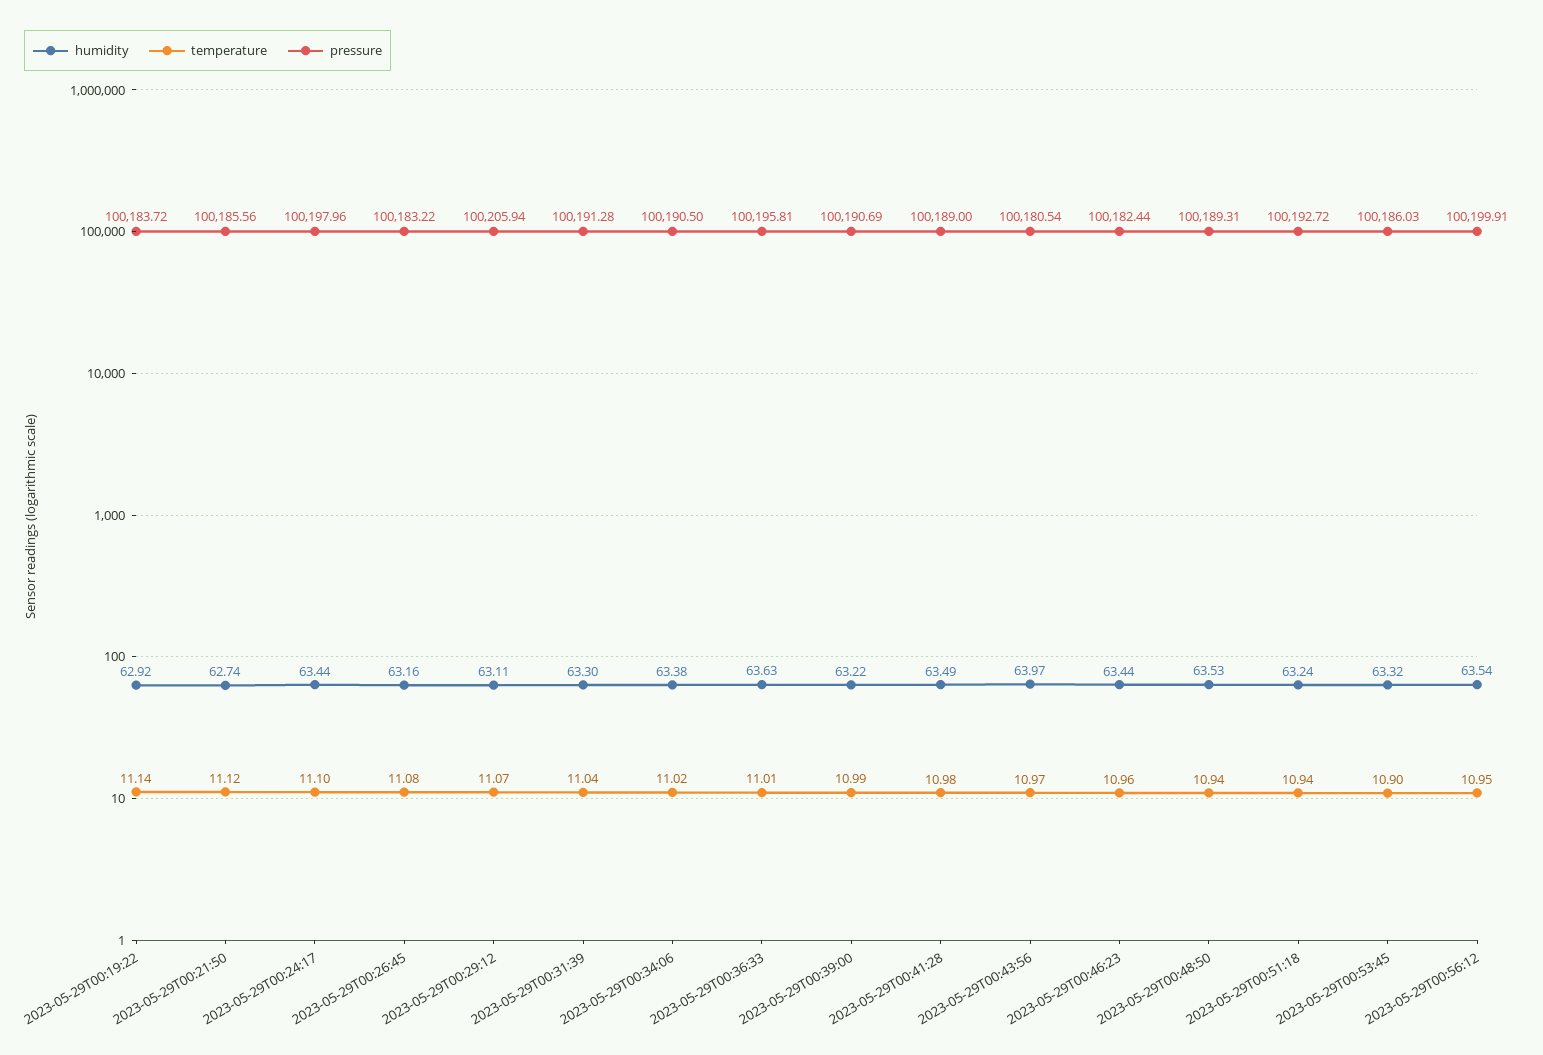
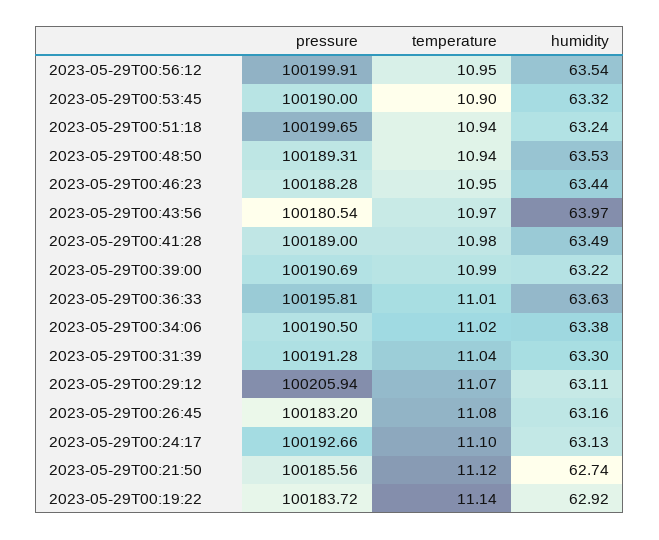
  {
    "humidity": {
      "2023-05-29T00:19:22": 62.92,
      "2023-05-29T00:21:50": 62.74,
-     "2023-05-29T00:24:17": 63.44,
+     "2023-05-29T00:24:17": 63.13,
      "2023-05-29T00:26:45": 63.16,
      "2023-05-29T00:29:12": 63.11,
      "2023-05-29T00:31:39": 63.3,
      "2023-05-29T00:34:06": 63.38,
      "2023-05-29T00:36:33": 63.63,
      "2023-05-29T00:39:00": 63.22,
      "2023-05-29T00:41:28": 63.49,
      "2023-05-29T00:43:56": 63.97,
      "2023-05-29T00:46:23": 63.44,
      "2023-05-29T00:48:50": 63.53,
      "2023-05-29T00:51:18": 63.24,
      "2023-05-29T00:53:45": 63.32,
      "2023-05-29T00:56:12": 63.54
    },
    "temperature": {
      "2023-05-29T00:19:22": 11.14,
      "2023-05-29T00:21:50": 11.12,
      "2023-05-29T00:24:17": 11.1,
      "2023-05-29T00:26:45": 11.08,
      "2023-05-29T00:29:12": 11.07,
      "2023-05-29T00:31:39": 11.04,
      "2023-05-29T00:34:06": 11.02,
      "2023-05-29T00:36:33": 11.01,
      "2023-05-29T00:39:00": 10.99,
      "2023-05-29T00:41:28": 10.98,
      "2023-05-29T00:43:56": 10.97,
-     "2023-05-29T00:46:23": 10.96,
+     "2023-05-29T00:46:23": 10.95,
      "2023-05-29T00:48:50": 10.94,
      "2023-05-29T00:51:18": 10.94,
      "2023-05-29T00:53:45": 10.9,
      "2023-05-29T00:56:12": 10.95
    },
    "pressure": {
      "2023-05-29T00:19:22": 100183.72,
      "2023-05-29T00:21:50": 100185.56,
-     "2023-05-29T00:24:17": 100197.96,
+     "2023-05-29T00:24:17": 100192.66,
-     "2023-05-29T00:26:45": 100183.22,
+     "2023-05-29T00:26:45": 100183.2,
      "2023-05-29T00:29:12": 100205.94,
      "2023-05-29T00:31:39": 100191.28,
      "2023-05-29T00:34:06": 100190.5,
      "2023-05-29T00:36:33": 100195.81,
      "2023-05-29T00:39:00": 100190.69,
      "2023-05-29T00:41:28": 100189,
      "2023-05-29T00:43:56": 100180.54,
-     "2023-05-29T00:46:23": 100182.44,
+     "2023-05-29T00:46:23": 100188.28,
      "2023-05-29T00:48:50": 100189.31,
-     "2023-05-29T00:51:18": 100192.72,
+     "2023-05-29T00:51:18": 100199.65,
-     "2023-05-29T00:53:45": 100186.03,
+     "2023-05-29T00:53:45": 100190,
      "2023-05-29T00:56:12": 100199.91
    }
  }

